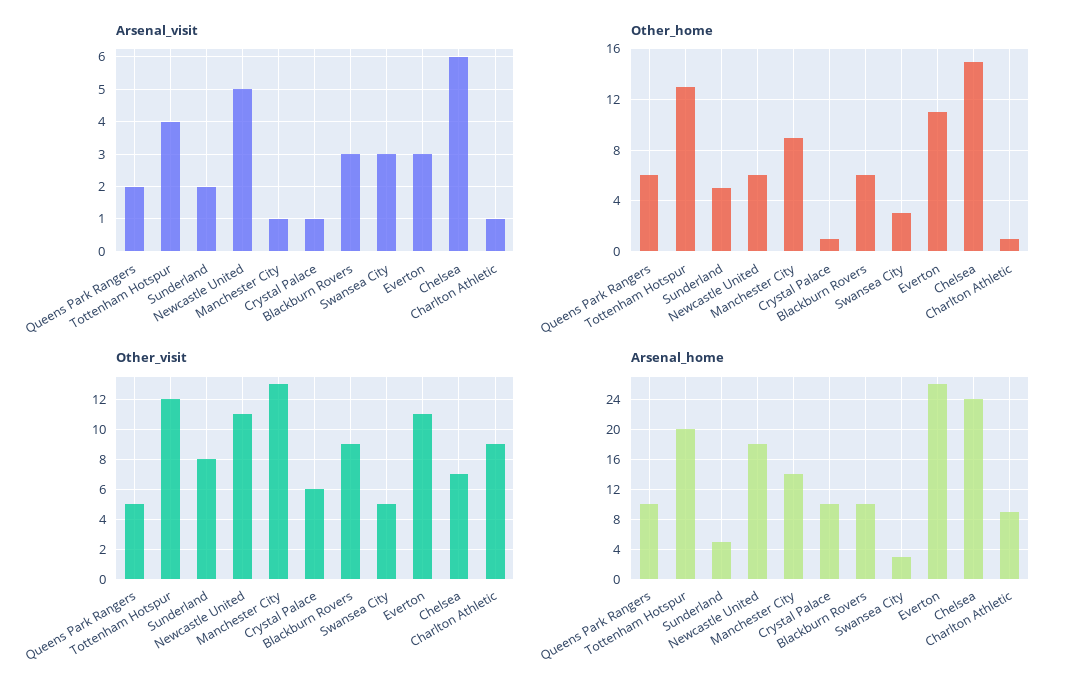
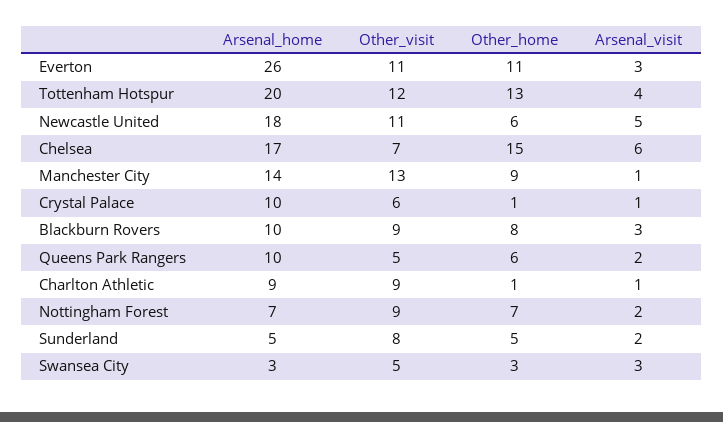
  {
    "Arsenal_visit": {
      "Queens Park Rangers": 2,
      "Tottenham Hotspur": 4,
      "Sunderland": 2,
      "Newcastle United": 5,
      "Manchester City": 1,
      "Crystal Palace": 1,
      "Blackburn Rovers": 3,
      "Swansea City": 3,
      "Everton": 3,
      "Chelsea": 6,
-     "Charlton Athletic": 1
+     "Charlton Athletic": 1,
+     "Nottingham Forest": 2
    },
    "Other_home": {
      "Queens Park Rangers": 6,
      "Tottenham Hotspur": 13,
      "Sunderland": 5,
      "Newcastle United": 6,
      "Manchester City": 9,
      "Crystal Palace": 1,
-     "Blackburn Rovers": 6,
+     "Blackburn Rovers": 8,
      "Swansea City": 3,
      "Everton": 11,
      "Chelsea": 15,
-     "Charlton Athletic": 1
+     "Charlton Athletic": 1,
+     "Nottingham Forest": 7
    },
    "Other_visit": {
      "Queens Park Rangers": 5,
      "Tottenham Hotspur": 12,
      "Sunderland": 8,
      "Newcastle United": 11,
      "Manchester City": 13,
      "Crystal Palace": 6,
      "Blackburn Rovers": 9,
      "Swansea City": 5,
      "Everton": 11,
      "Chelsea": 7,
-     "Charlton Athletic": 9
+     "Charlton Athletic": 9,
+     "Nottingham Forest": 9
    },
    "Arsenal_home": {
      "Queens Park Rangers": 10,
      "Tottenham Hotspur": 20,
      "Sunderland": 5,
      "Newcastle United": 18,
      "Manchester City": 14,
      "Crystal Palace": 10,
      "Blackburn Rovers": 10,
      "Swansea City": 3,
      "Everton": 26,
-     "Chelsea": 24,
+     "Chelsea": 17,
-     "Charlton Athletic": 9
+     "Charlton Athletic": 9,
+     "Nottingham Forest": 7
    }
  }

